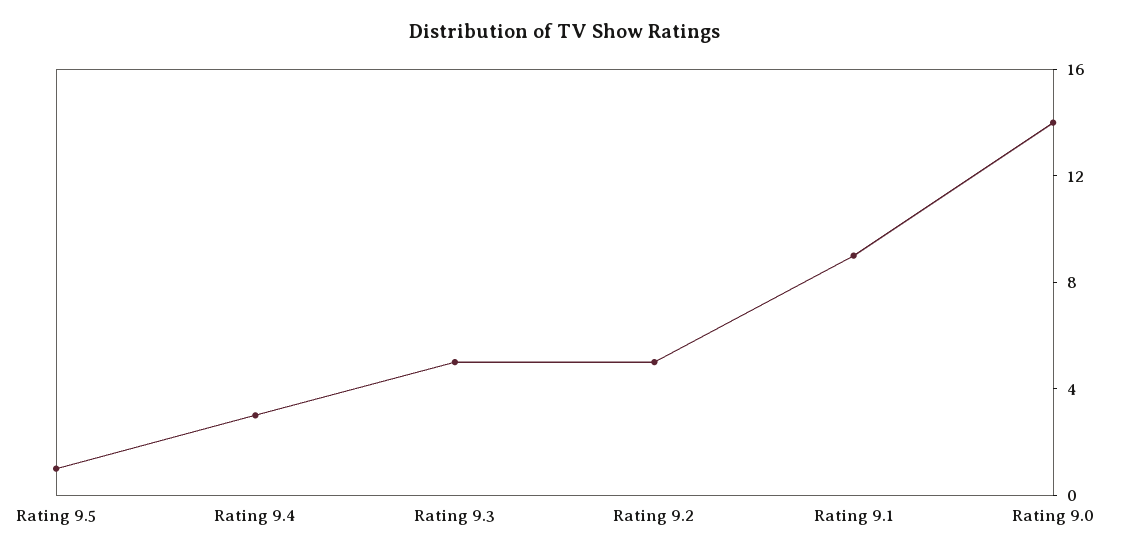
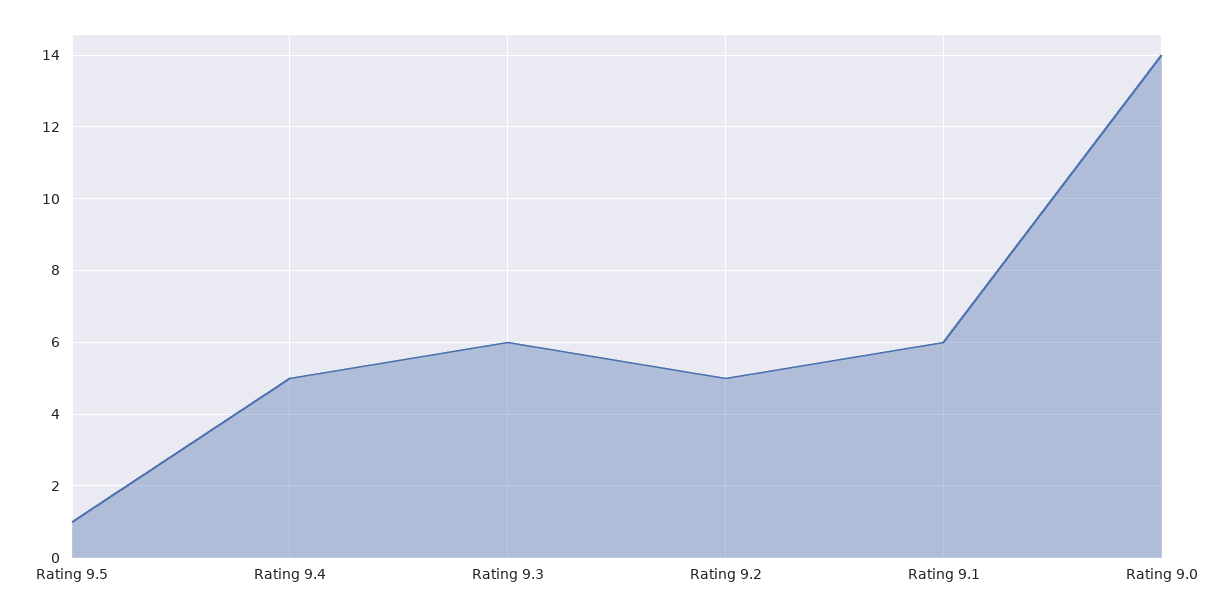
  {
    "Rating 9.5": 1,
-   "Rating 9.4": 3,
+   "Rating 9.4": 5,
-   "Rating 9.3": 5,
+   "Rating 9.3": 6,
    "Rating 9.2": 5,
-   "Rating 9.1": 9,
+   "Rating 9.1": 6,
    "Rating 9.0": 14
  }

